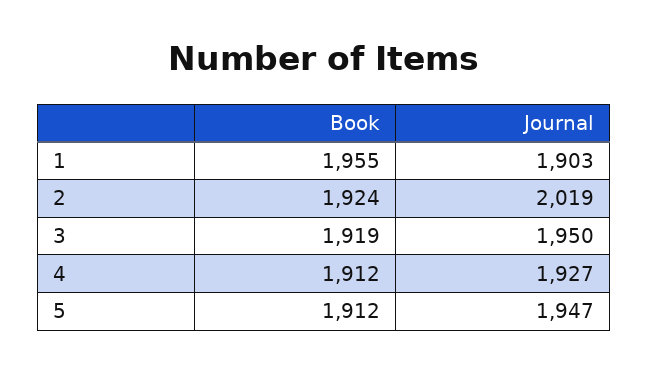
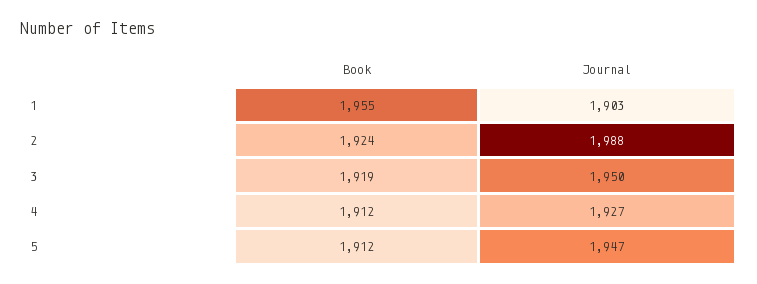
  {
    "Book": {
      "1": 1955,
      "2": 1924,
      "3": 1919,
      "4": 1912,
      "5": 1912
    },
    "Journal": {
      "1": 1903,
-     "2": 2019,
+     "2": 1988,
      "3": 1950,
      "4": 1927,
      "5": 1947
    }
  }

